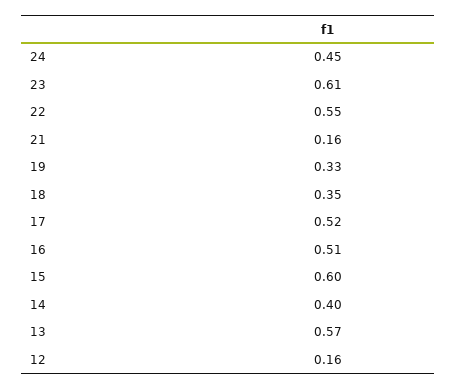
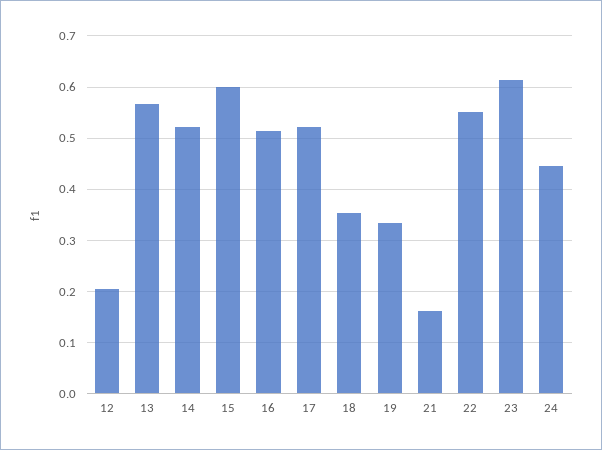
  {
    "24": 0.45,
    "23": 0.61,
    "22": 0.55,
    "21": 0.16,
    "19": 0.33,
    "18": 0.35,
    "17": 0.52,
    "16": 0.51,
    "15": 0.6,
-   "14": 0.4,
+   "14": 0.52,
    "13": 0.57,
-   "12": 0.16
+   "12": 0.2
  }

